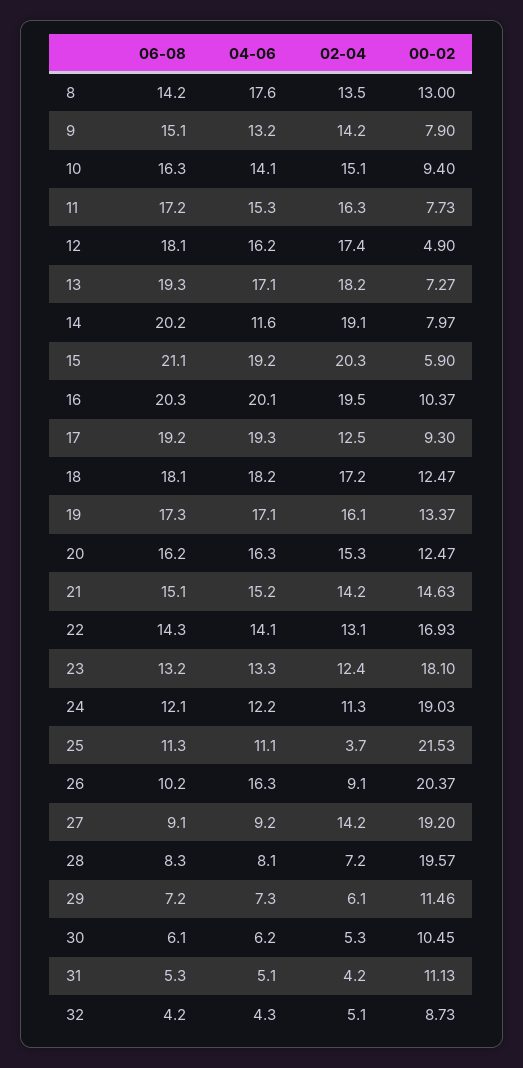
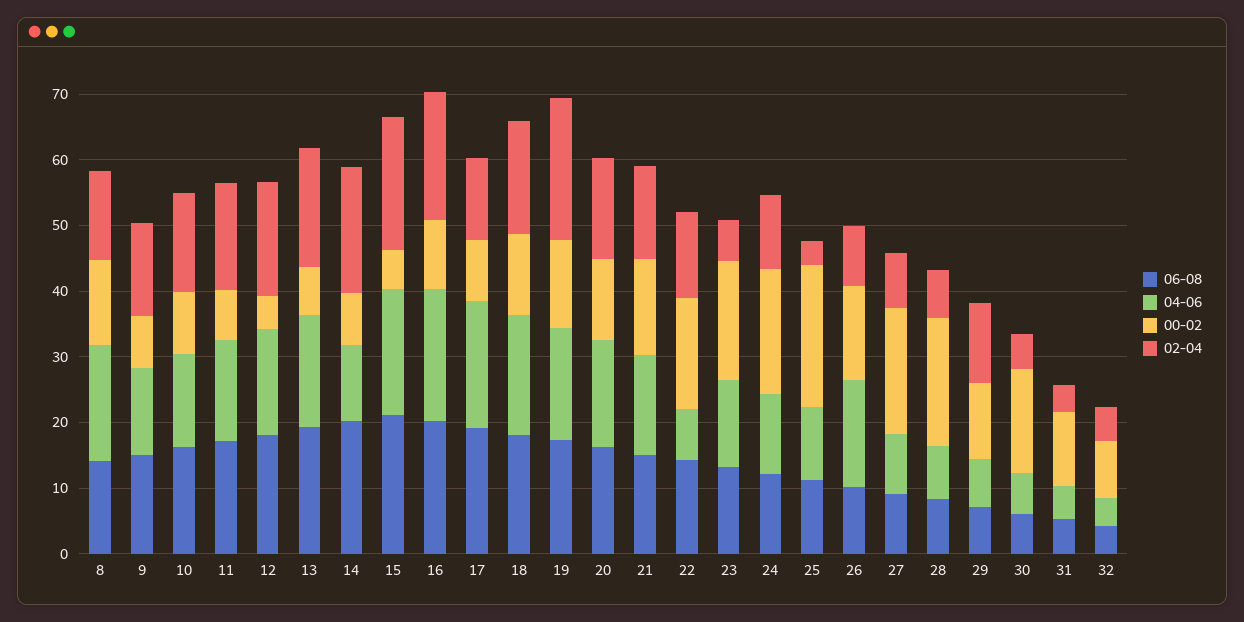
  {
    "06-08": {
      "8": 14.2,
      "9": 15.1,
      "10": 16.3,
      "11": 17.2,
      "12": 18.1,
      "13": 19.3,
      "14": 20.2,
      "15": 21.1,
      "16": 20.3,
      "17": 19.2,
      "18": 18.1,
      "19": 17.3,
      "20": 16.2,
      "21": 15.1,
      "22": 14.3,
      "23": 13.2,
      "24": 12.1,
      "25": 11.3,
      "26": 10.2,
      "27": 9.1,
      "28": 8.3,
      "29": 7.2,
      "30": 6.1,
      "31": 5.3,
      "32": 4.2
    },
    "04-06": {
      "8": 17.6,
      "9": 13.2,
      "10": 14.1,
      "11": 15.3,
      "12": 16.2,
      "13": 17.1,
      "14": 11.6,
      "15": 19.2,
      "16": 20.1,
      "17": 19.3,
      "18": 18.2,
      "19": 17.1,
      "20": 16.3,
      "21": 15.2,
-     "22": 14.1,
+     "22": 8,
      "23": 13.3,
      "24": 12.2,
      "25": 11.1,
      "26": 16.3,
      "27": 9.2,
      "28": 8.1,
      "29": 7.3,
      "30": 6.2,
      "31": 5.1,
      "32": 4.3
    },
    "02-04": {
      "8": 13.5,
      "9": 14.2,
      "10": 15.1,
      "11": 16.3,
      "12": 17.4,
      "13": 18.2,
      "14": 19.1,
      "15": 20.3,
      "16": 19.5,
      "17": 12.5,
      "18": 17.2,
-     "19": 16.1,
+     "19": 22,
      "20": 15.3,
      "21": 14.2,
      "22": 13.1,
-     "23": 12.4,
+     "23": 6,
      "24": 11.3,
      "25": 3.7,
      "26": 9.1,
-     "27": 14.2,
+     "27": 8,
      "28": 7.2,
-     "29": 6.1,
+     "29": 12,
      "30": 5.3,
      "31": 4.2,
      "32": 5.1
    },
    "00-02": {
      "8": 13,
      "9": 7.9,
      "10": 9.4,
      "11": 7.73,
      "12": 4.9,
      "13": 7.27,
      "14": 7.97,
      "15": 5.9,
      "16": 10.37,
      "17": 9.3,
      "18": 12.47,
      "19": 13.37,
      "20": 12.47,
      "21": 14.63,
      "22": 16.93,
      "23": 18.1,
      "24": 19.03,
      "25": 21.53,
-     "26": 20.37,
+     "26": 14,
      "27": 19.2,
      "28": 19.57,
      "29": 11.46,
-     "30": 10.45,
+     "30": 16,
      "31": 11.13,
      "32": 8.73
    }
  }

